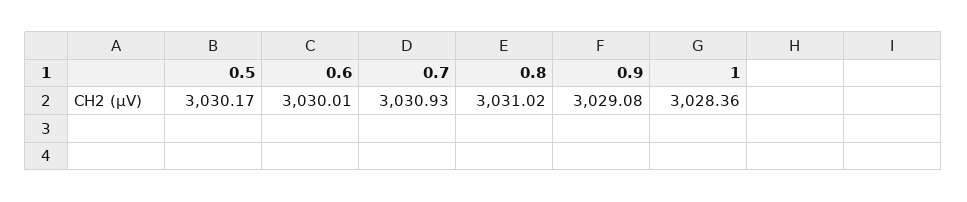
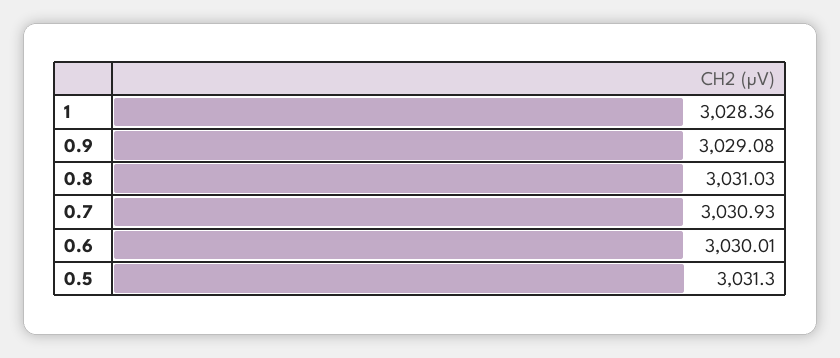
  {
-   "0.5": 3030.17,
+   "0.5": 3031.3,
    "0.6": 3030.01,
    "0.7": 3030.93,
-   "0.8": 3031.02,
+   "0.8": 3031.03,
    "0.9": 3029.08,
    "1": 3028.36
  }

